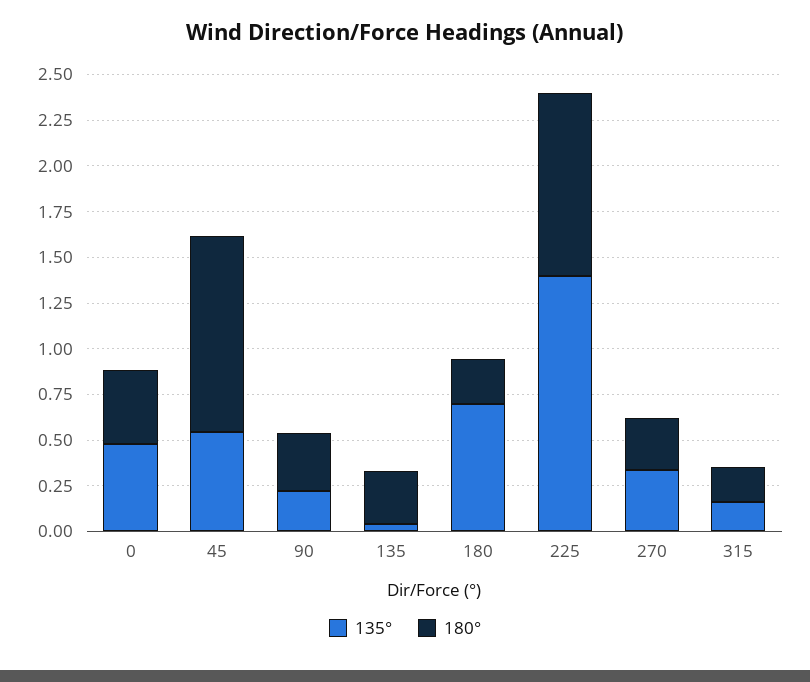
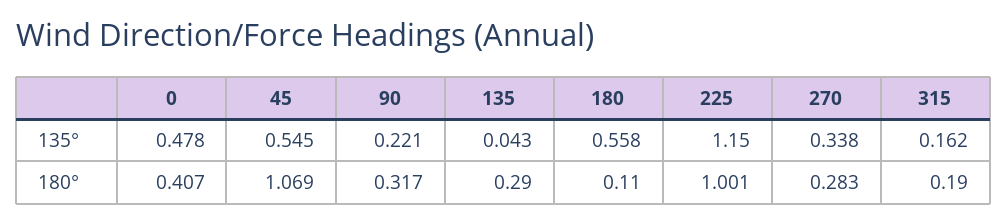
  {
    "135°": {
      "0": 0.478,
      "45": 0.545,
      "90": 0.221,
      "135": 0.043,
-     "180": 0.7,
+     "180": 0.558,
-     "225": 1.4,
+     "225": 1.15,
      "270": 0.338,
      "315": 0.162
    },
    "180°": {
      "0": 0.407,
      "45": 1.069,
      "90": 0.317,
      "135": 0.29,
-     "180": 0.25,
+     "180": 0.11,
      "225": 1.001,
      "270": 0.283,
      "315": 0.19
    }
  }

